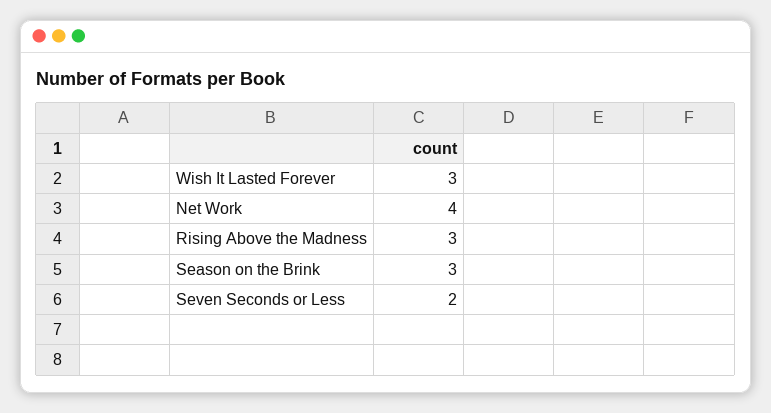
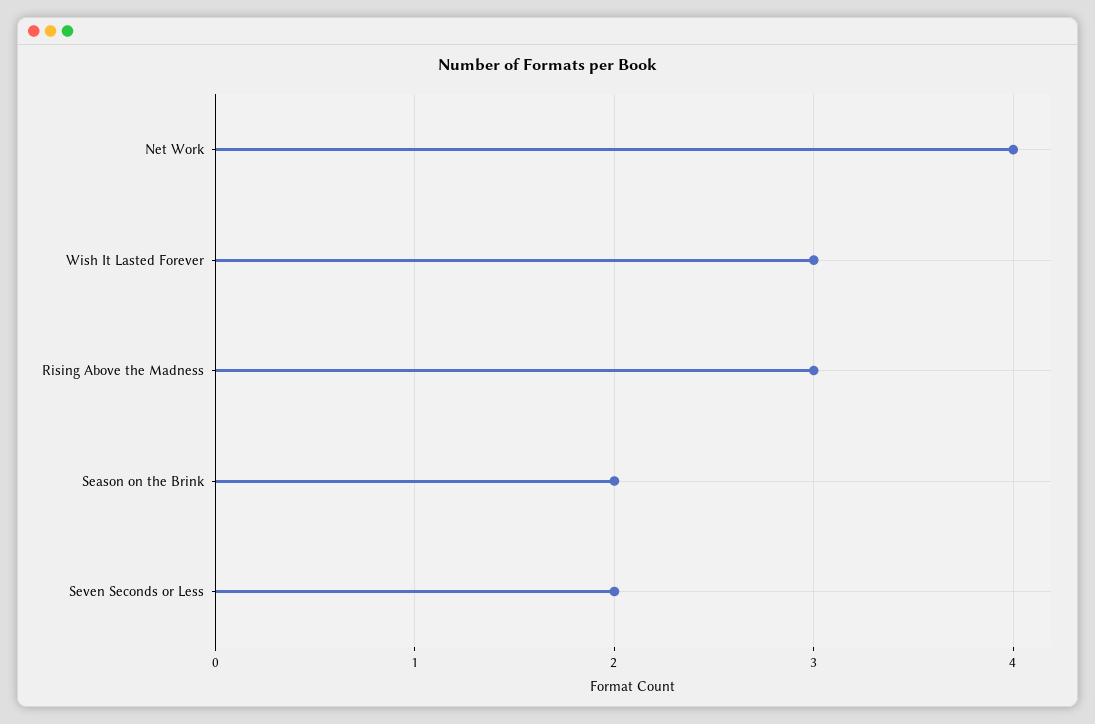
  {
    "Wish It Lasted Forever": 3,
    "Net Work": 4,
    "Rising Above the Madness": 3,
-   "Season on the Brink": 3,
+   "Season on the Brink": 2,
    "Seven Seconds or Less": 2
  }

